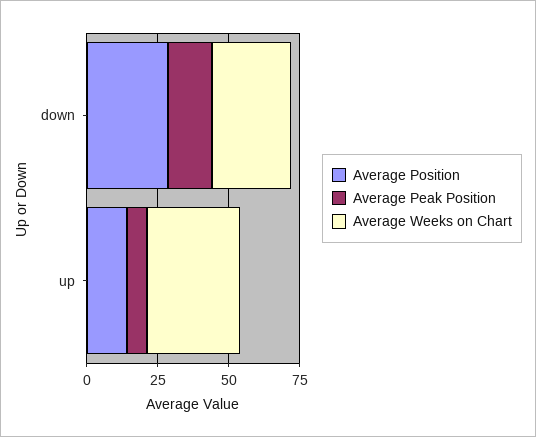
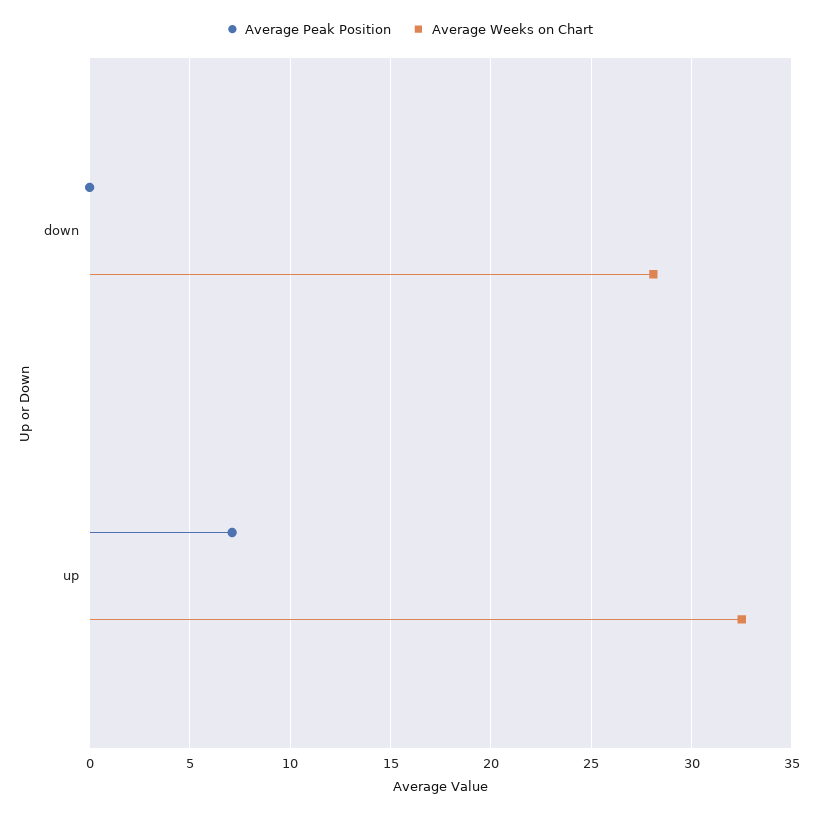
  {
-   "Average Position": {
-     "down": 30,
-     "up": 15
-   },
    "Average Peak Position": {
-     "down": 15,
+     "down": 0,
      "up": 7
    },
    "Average Weeks on Chart": {
      "down": 28,
      "up": 32.5
    }
  }

